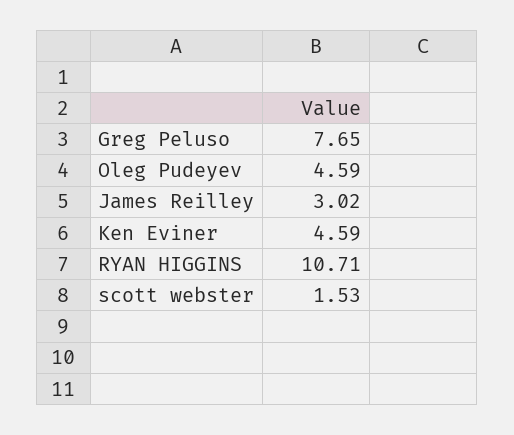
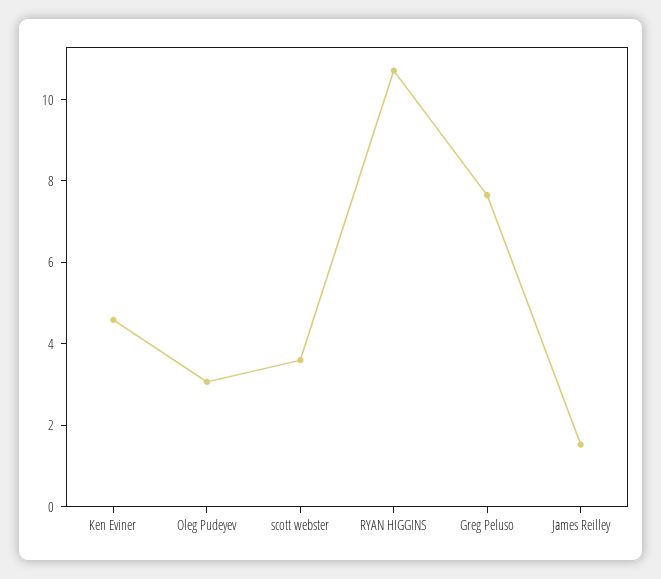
  {
    "Greg Peluso": 7.65,
-   "Oleg Pudeyev": 4.59,
+   "Oleg Pudeyev": 3,
-   "James Reilley": 3.02,
+   "James Reilley": 1.5,
    "Ken Eviner": 4.59,
    "RYAN HIGGINS": 10.71,
-   "scott webster": 1.53
+   "scott webster": 3.5
  }

